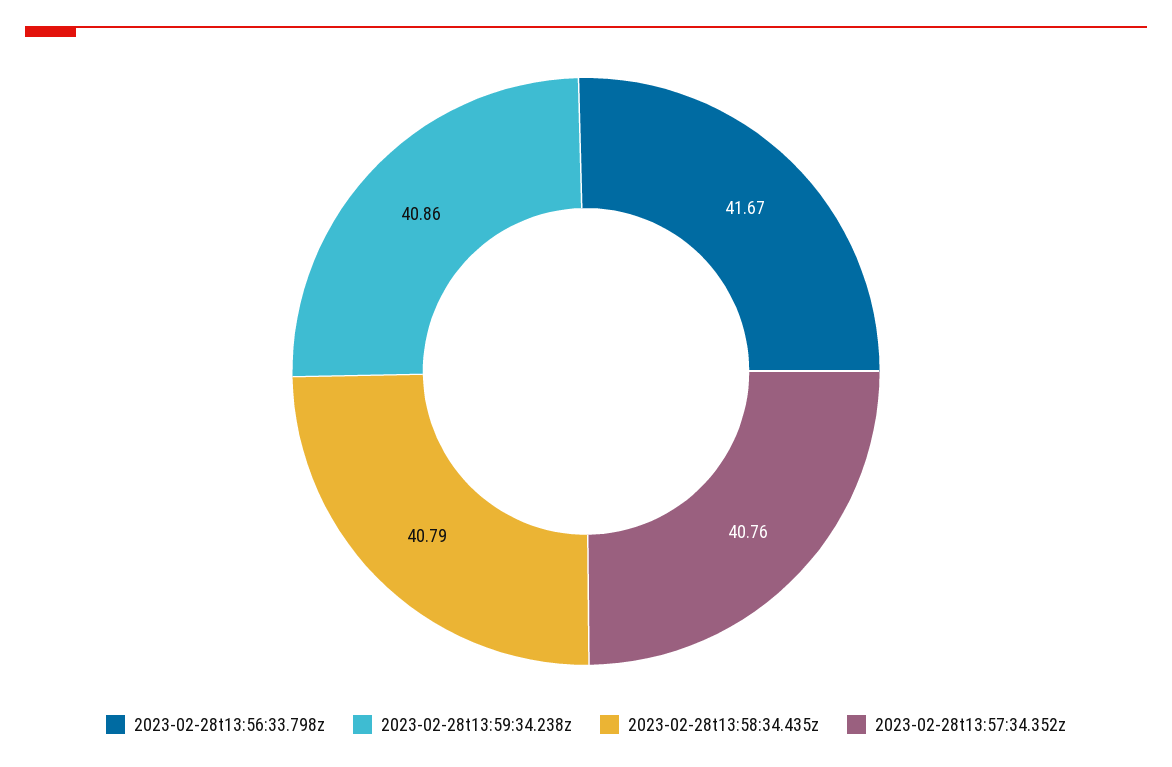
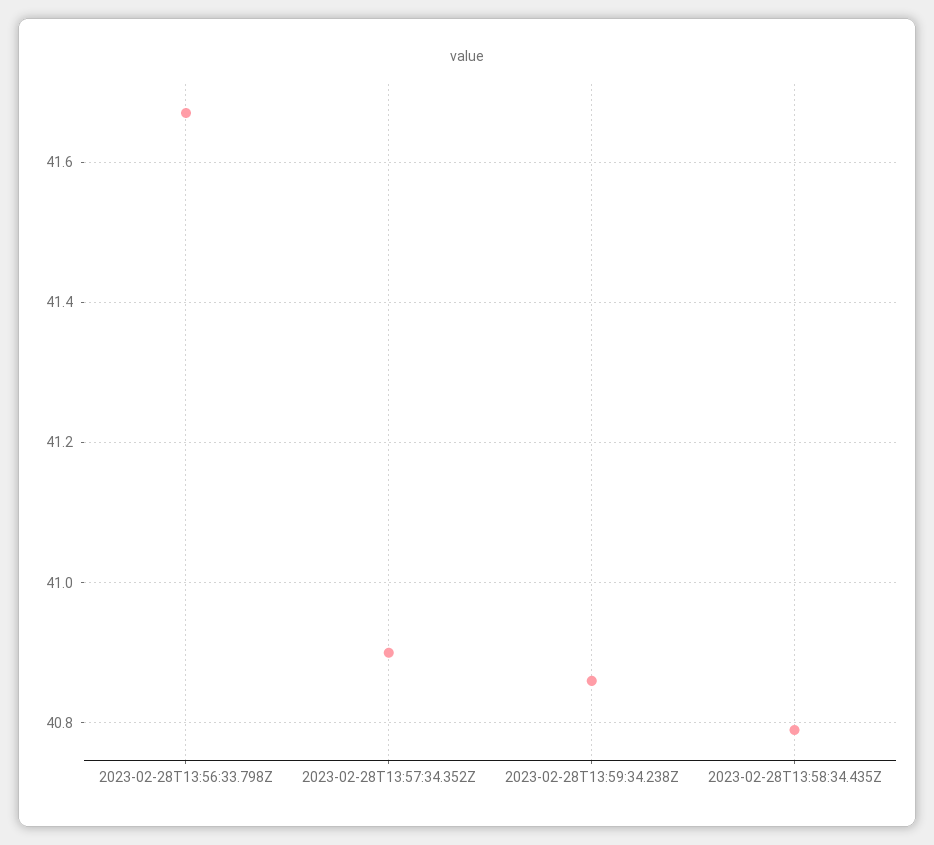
  {
    "2023-02-28t13:56:33.798z": 41.67,
    "2023-02-28t13:59:34.238z": 40.86,
    "2023-02-28t13:58:34.435z": 40.79,
-   "2023-02-28t13:57:34.352z": 40.76
+   "2023-02-28t13:57:34.352z": 40.9
  }

